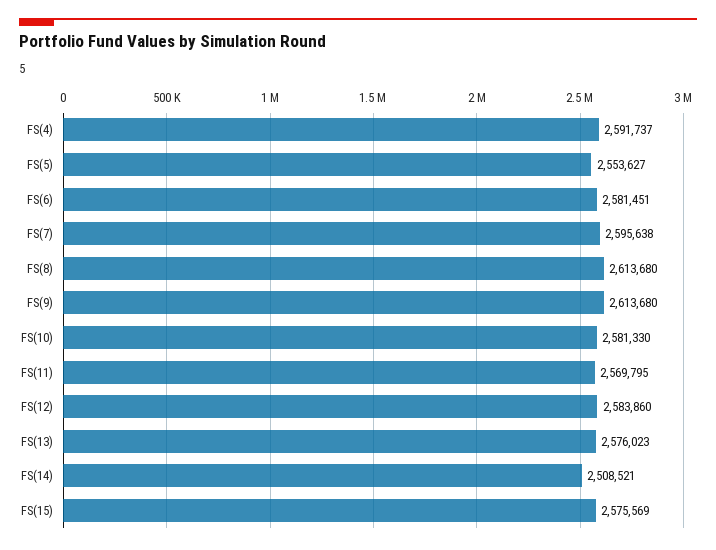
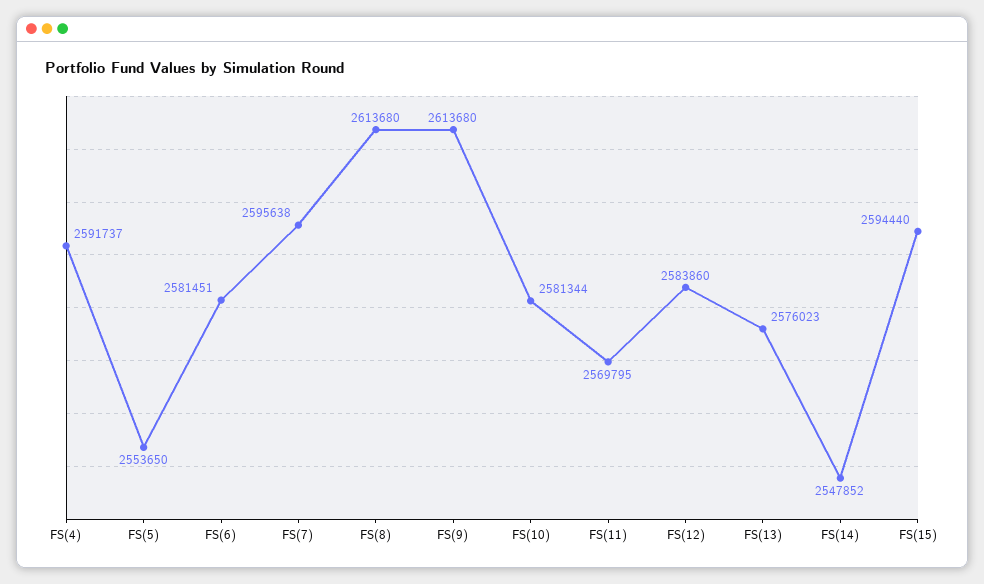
  {
    "FS(4)": 2591737,
-   "FS(5)": 2553627,
+   "FS(5)": 2553650,
    "FS(6)": 2581451,
    "FS(7)": 2595638,
    "FS(8)": 2613680,
    "FS(9)": 2613680,
-   "FS(10)": 2581330,
+   "FS(10)": 2581344,
    "FS(11)": 2569795,
    "FS(12)": 2583860,
    "FS(13)": 2576023,
-   "FS(14)": 2508521,
+   "FS(14)": 2547852,
-   "FS(15)": 2575569
+   "FS(15)": 2594440
  }

